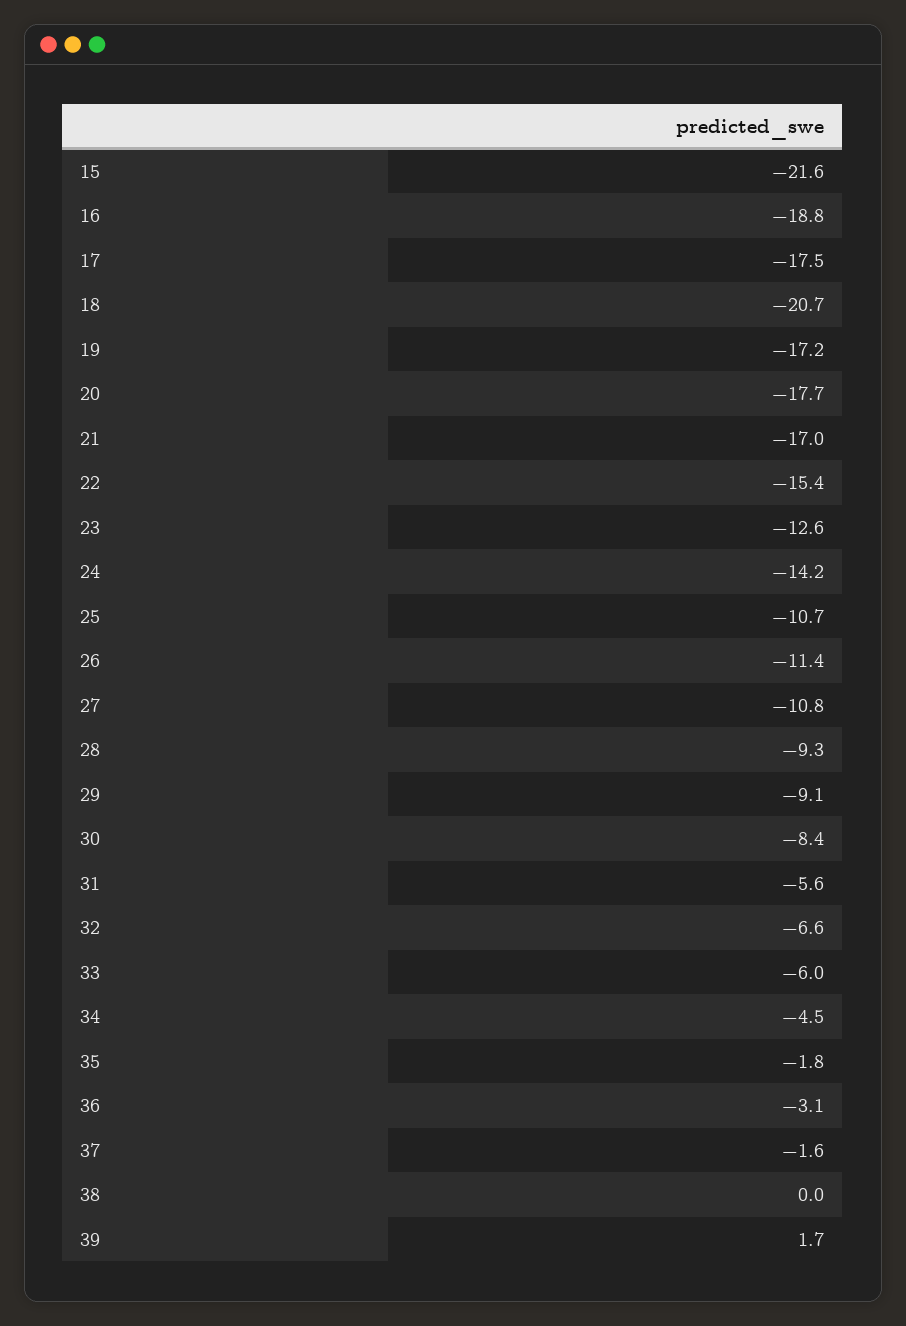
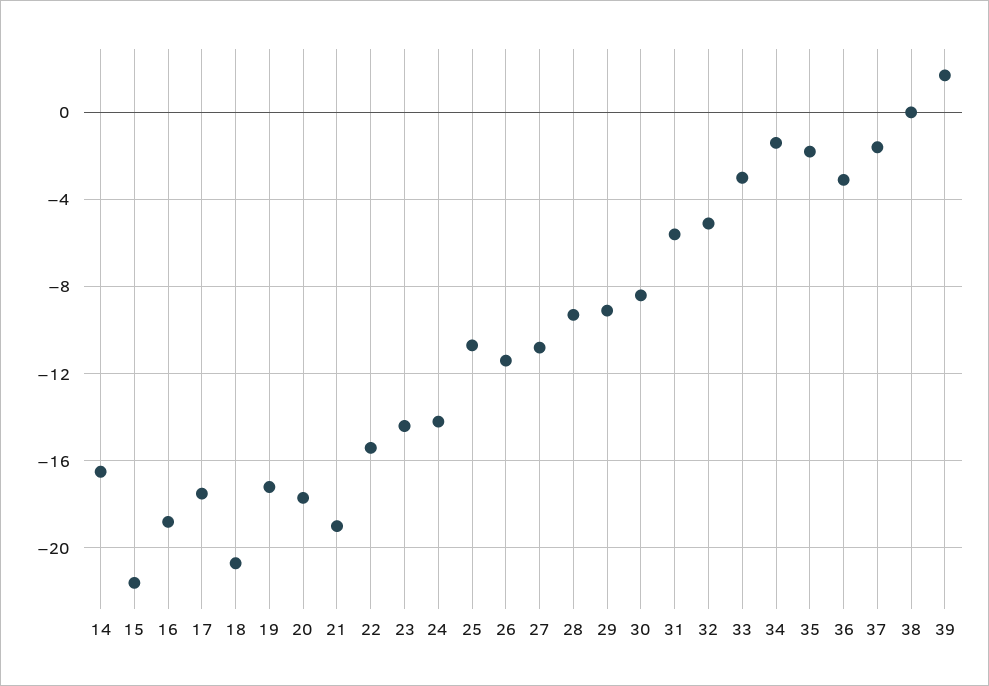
  {
    "15": -21.6,
    "16": -18.8,
    "17": -17.5,
    "18": -20.7,
    "19": -17.2,
    "20": -17.7,
-   "21": -17,
+   "21": -19,
    "22": -15.4,
-   "23": -12.6,
+   "23": -14.5,
    "24": -14.2,
    "25": -10.7,
    "26": -11.4,
    "27": -10.8,
    "28": -9.3,
    "29": -9.1,
    "30": -8.4,
    "31": -5.6,
-   "32": -6.6,
+   "32": -5,
-   "33": -6,
+   "33": -3,
-   "34": -4.5,
+   "34": -1.5,
    "35": -1.8,
    "36": -3.1,
    "37": -1.6,
    "38": 0,
-   "39": 1.7
+   "39": 1.7,
+   "14": -16.5
  }

